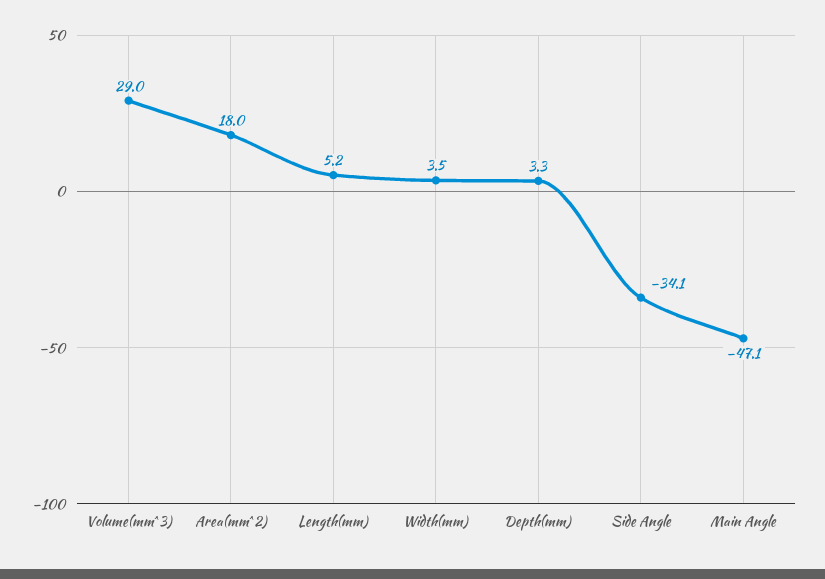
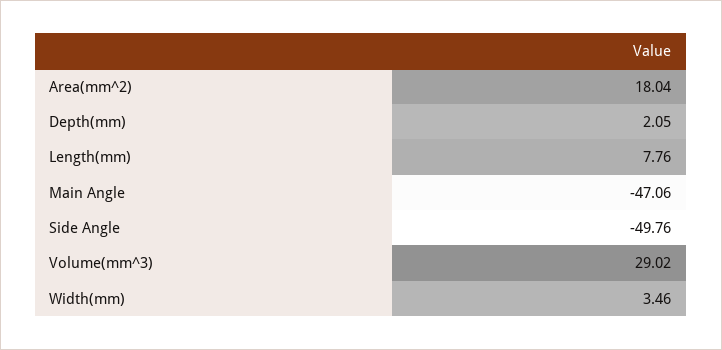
  {
    "Volume(mm^3)": 29.02,
    "Area(mm^2)": 18.04,
-   "Length(mm)": 5.2,
+   "Length(mm)": 7.76,
    "Width(mm)": 3.46,
-   "Depth(mm)": 3.3,
+   "Depth(mm)": 2.05,
-   "Side Angle": -34.1,
+   "Side Angle": -49.76,
    "Main Angle": -47.06
  }

